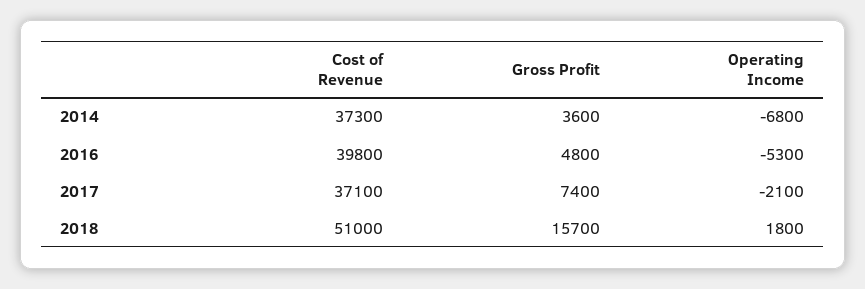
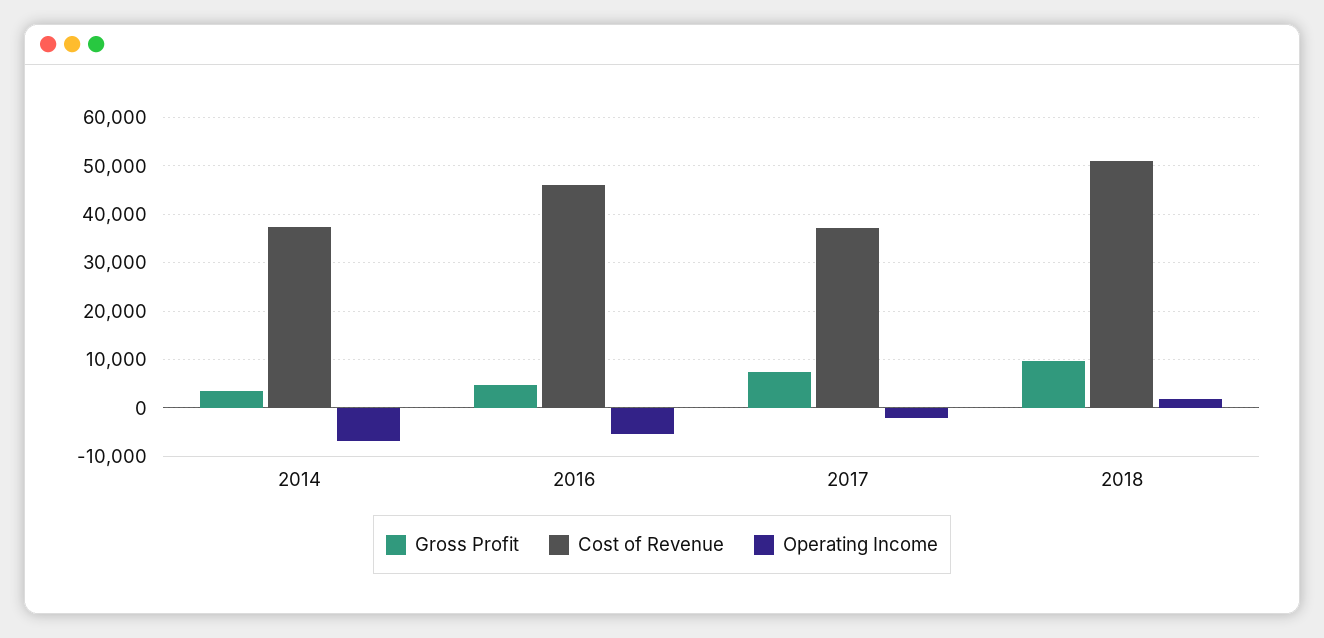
  {
    "Cost of Revenue": {
      "2014": 37300,
-     "2016": 39800,
+     "2016": 46000,
      "2017": 37100,
      "2018": 51000
    },
    "Gross Profit": {
      "2014": 3600,
      "2016": 4800,
      "2017": 7400,
-     "2018": 15700
+     "2018": 10000
    },
    "Operating Income": {
      "2014": -6800,
      "2016": -5300,
      "2017": -2100,
      "2018": 1800
    }
  }

